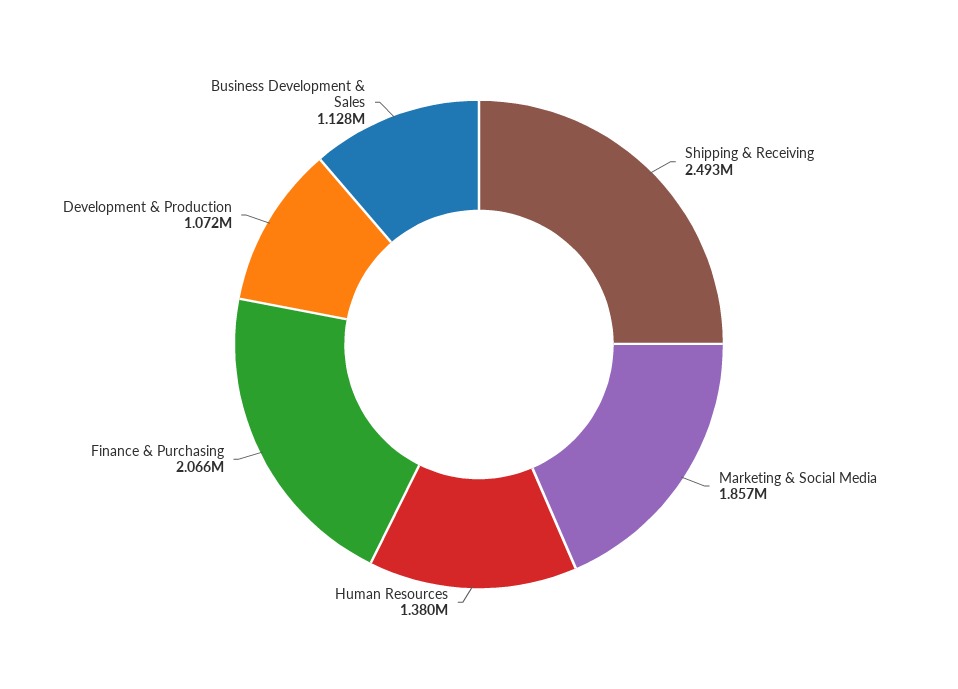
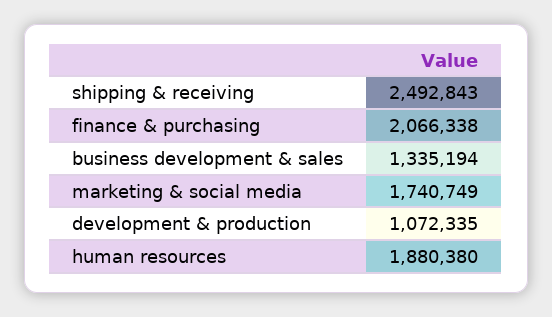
  {
    "Shipping & Receiving": 2492843,
-   "Marketing & Social Media": 1857000,
+   "Marketing & Social Media": 1740749,
-   "Human Resources": 1380000,
+   "Human Resources": 1880380,
    "Finance & Purchasing": 2066338,
    "Development & Production": 1072335,
-   "Business Development & Sales": 1128000
+   "Business Development & Sales": 1335194
  }

